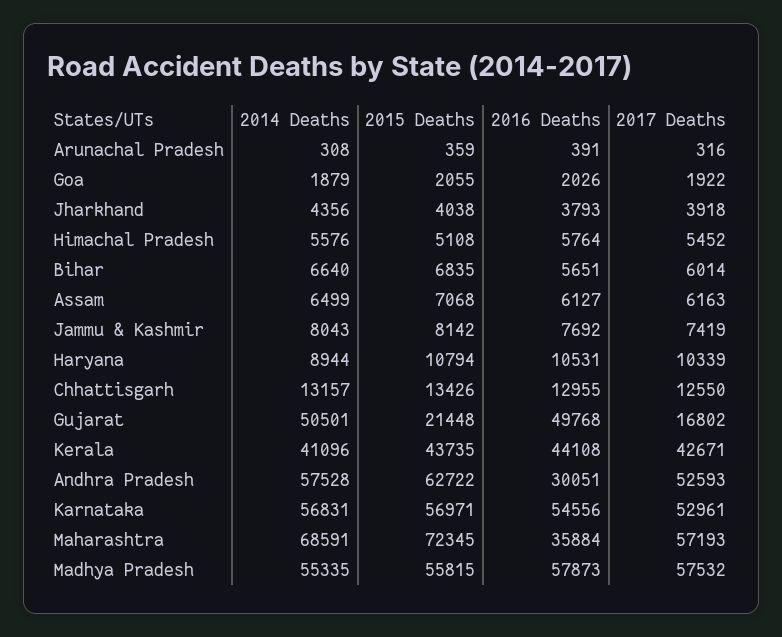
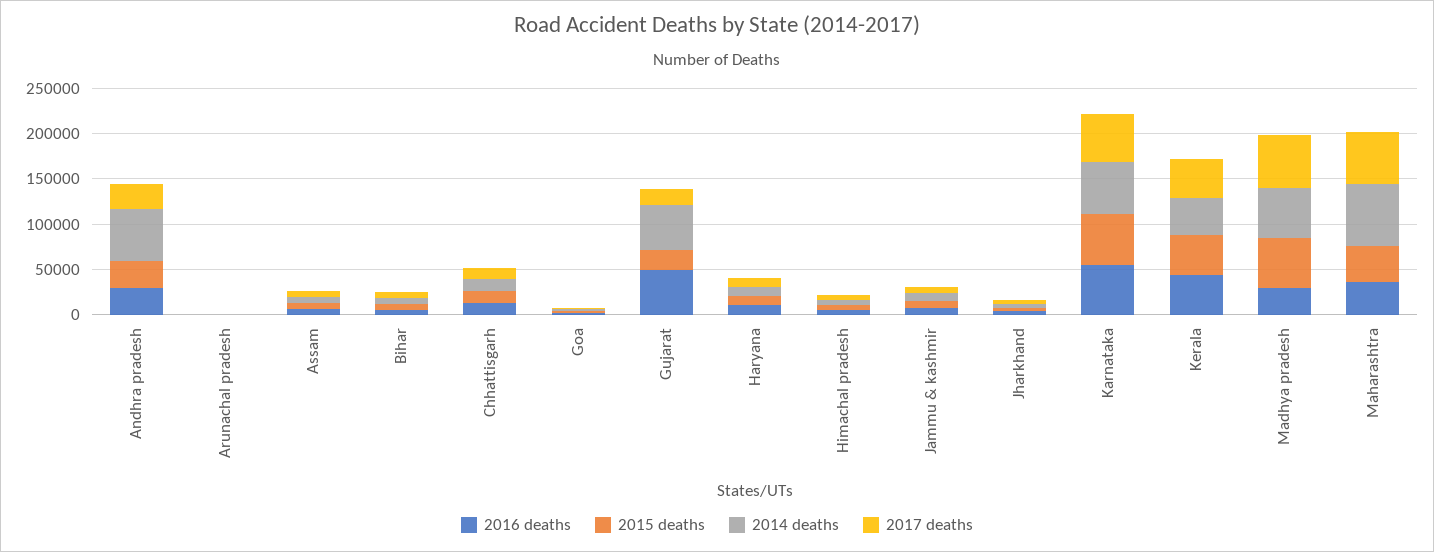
  {
    "2014 Deaths": {
      "Arunachal Pradesh": 308,
      "Goa": 1879,
      "Jharkhand": 4356,
      "Himachal Pradesh": 5576,
      "Bihar": 6640,
      "Assam": 6499,
      "Jammu & Kashmir": 8043,
      "Haryana": 8944,
      "Chhattisgarh": 13157,
      "Gujarat": 50501,
      "Kerala": 41096,
      "Andhra Pradesh": 57528,
      "Karnataka": 56831,
      "Maharashtra": 68591,
      "Madhya Pradesh": 55335
    },
    "2015 Deaths": {
      "Arunachal Pradesh": 359,
      "Goa": 2055,
      "Jharkhand": 4038,
      "Himachal Pradesh": 5108,
      "Bihar": 6835,
      "Assam": 7068,
      "Jammu & Kashmir": 8142,
      "Haryana": 10794,
      "Chhattisgarh": 13426,
      "Gujarat": 21448,
      "Kerala": 43735,
-     "Andhra Pradesh": 62722,
+     "Andhra Pradesh": 30000,
      "Karnataka": 56971,
-     "Maharashtra": 72345,
+     "Maharashtra": 40000,
      "Madhya Pradesh": 55815
    },
    "2016 Deaths": {
      "Arunachal Pradesh": 391,
      "Goa": 2026,
      "Jharkhand": 3793,
      "Himachal Pradesh": 5764,
      "Bihar": 5651,
      "Assam": 6127,
      "Jammu & Kashmir": 7692,
      "Haryana": 10531,
      "Chhattisgarh": 12955,
      "Gujarat": 49768,
      "Kerala": 44108,
      "Andhra Pradesh": 30051,
      "Karnataka": 54556,
      "Maharashtra": 35884,
-     "Madhya Pradesh": 57873
+     "Madhya Pradesh": 30000
    },
    "2017 Deaths": {
      "Arunachal Pradesh": 316,
      "Goa": 1922,
      "Jharkhand": 3918,
      "Himachal Pradesh": 5452,
      "Bihar": 6014,
      "Assam": 6163,
      "Jammu & Kashmir": 7419,
      "Haryana": 10339,
      "Chhattisgarh": 12550,
      "Gujarat": 16802,
      "Kerala": 42671,
-     "Andhra Pradesh": 52593,
+     "Andhra Pradesh": 30000,
      "Karnataka": 52961,
      "Maharashtra": 57193,
      "Madhya Pradesh": 57532
    }
  }

